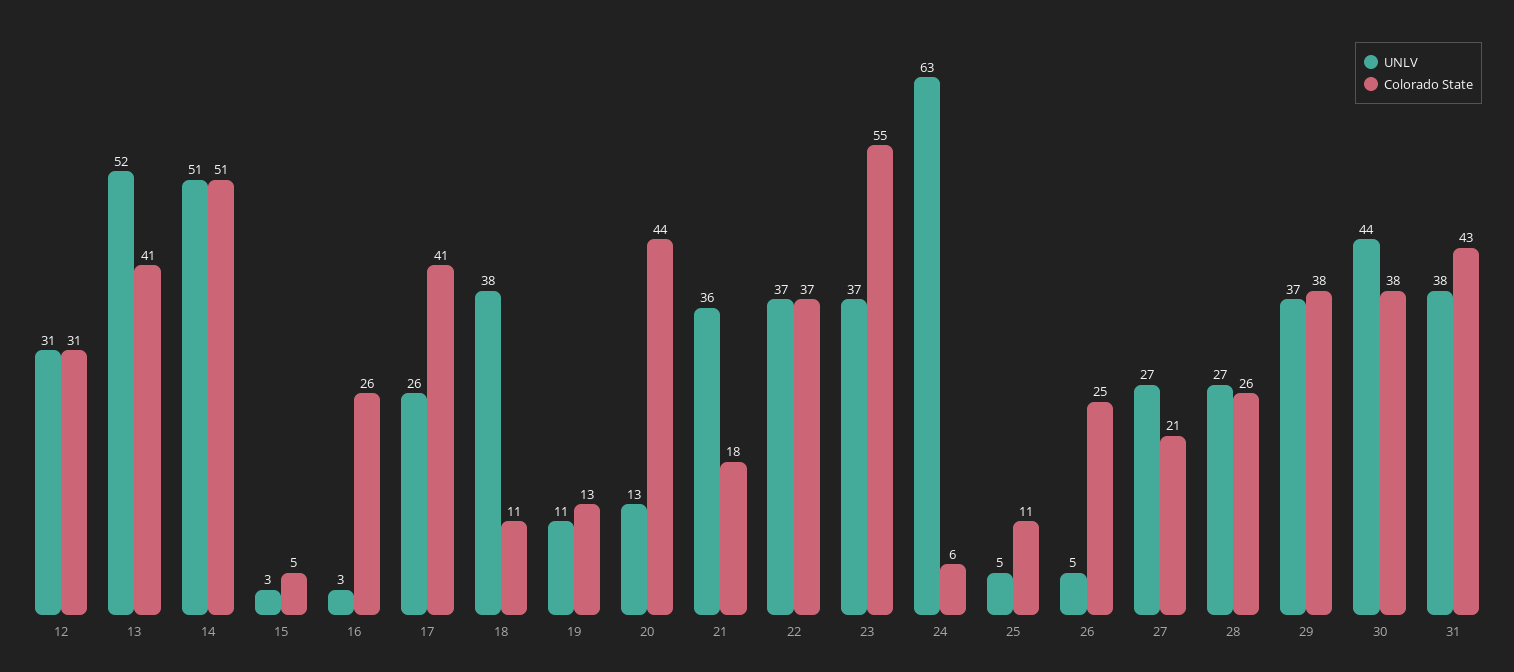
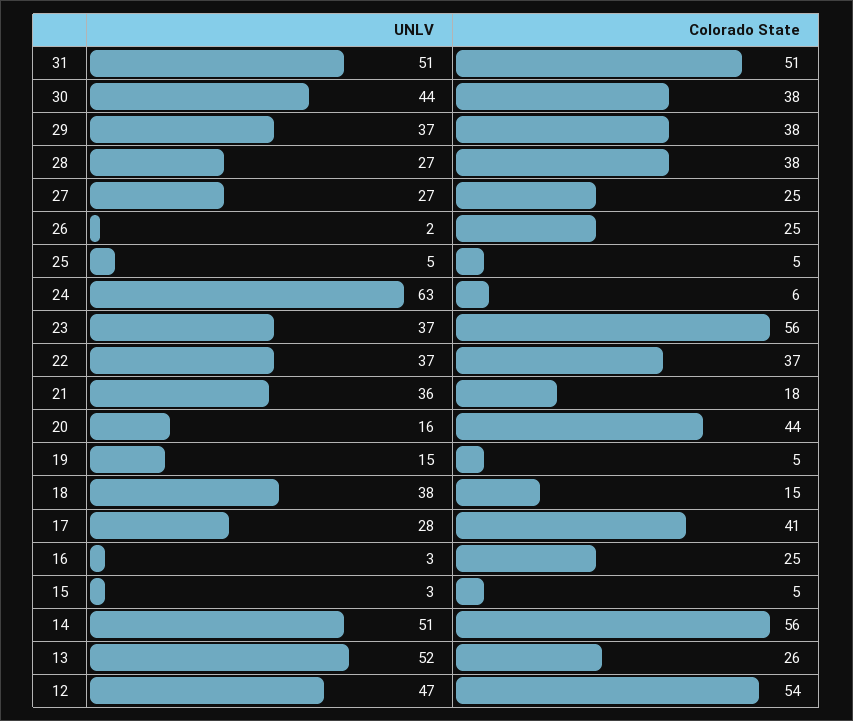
  {
    "UNLV": {
-     "12": 31,
+     "12": 47,
      "13": 52,
      "14": 51,
      "15": 3,
      "16": 3,
-     "17": 26,
+     "17": 28,
      "18": 38,
-     "19": 11,
+     "19": 15,
-     "20": 13,
+     "20": 16,
      "21": 36,
      "22": 37,
      "23": 37,
      "24": 63,
      "25": 5,
-     "26": 5,
+     "26": 2,
      "27": 27,
      "28": 27,
      "29": 37,
      "30": 44,
-     "31": 38
+     "31": 51
    },
    "Colorado State": {
-     "12": 31,
+     "12": 54,
-     "13": 41,
+     "13": 26,
-     "14": 51,
+     "14": 56,
      "15": 5,
-     "16": 26,
+     "16": 25,
      "17": 41,
-     "18": 11,
+     "18": 15,
-     "19": 13,
+     "19": 5,
      "20": 44,
      "21": 18,
      "22": 37,
-     "23": 55,
+     "23": 56,
      "24": 6,
-     "25": 11,
+     "25": 5,
      "26": 25,
-     "27": 21,
+     "27": 25,
-     "28": 26,
+     "28": 38,
      "29": 38,
      "30": 38,
-     "31": 43
+     "31": 51
    }
  }

